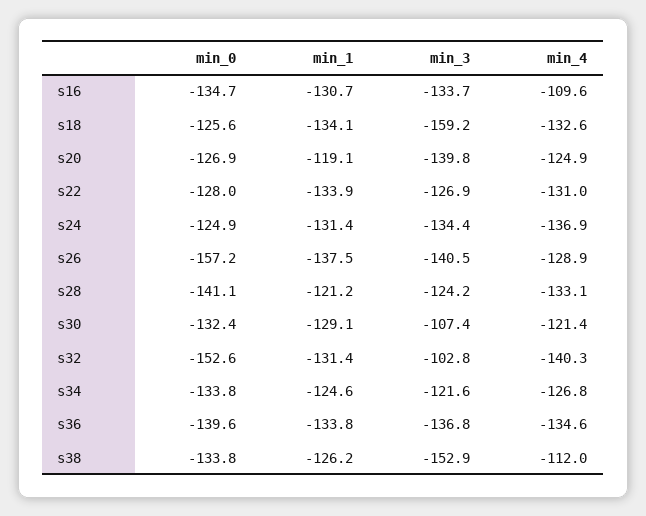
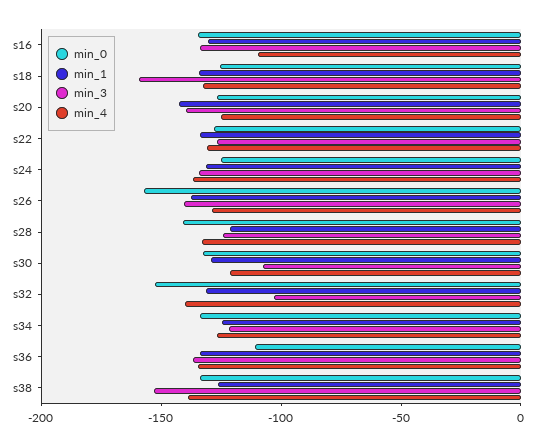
  {
    "min_0": {
      "s16": -134.7,
      "s18": -125.6,
      "s20": -126.9,
      "s22": -128,
      "s24": -124.9,
      "s26": -157.2,
      "s28": -141.1,
      "s30": -132.4,
      "s32": -152.6,
      "s34": -133.8,
-     "s36": -139.6,
+     "s36": -110,
      "s38": -133.8
    },
    "min_1": {
      "s16": -130.7,
      "s18": -134.1,
-     "s20": -119.1,
+     "s20": -140,
      "s22": -133.9,
      "s24": -131.4,
      "s26": -137.5,
      "s28": -121.2,
      "s30": -129.1,
      "s32": -131.4,
      "s34": -124.6,
      "s36": -133.8,
      "s38": -126.2
    },
    "min_3": {
      "s16": -133.7,
      "s18": -159.2,
      "s20": -139.8,
      "s22": -126.9,
      "s24": -134.4,
      "s26": -140.5,
      "s28": -124.2,
      "s30": -107.4,
      "s32": -102.8,
      "s34": -121.6,
      "s36": -136.8,
      "s38": -152.9
    },
    "min_4": {
      "s16": -109.6,
      "s18": -132.6,
      "s20": -124.9,
      "s22": -131,
      "s24": -136.9,
      "s26": -128.9,
      "s28": -133.1,
      "s30": -121.4,
      "s32": -140.3,
      "s34": -126.8,
      "s36": -134.6,
-     "s38": -112
+     "s38": -140
    }
  }

